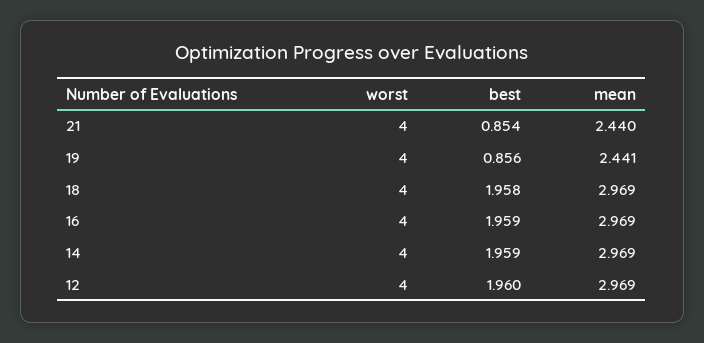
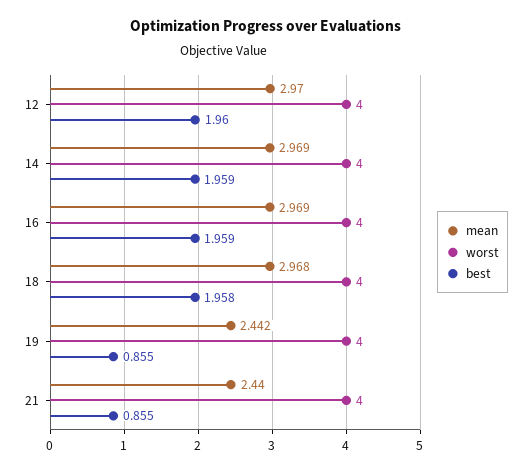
  {
    "worst": {
      "21": 4,
      "19": 4,
      "18": 4,
      "16": 4,
      "14": 4,
      "12": 4
    },
    "best": {
-     "21": 0.854,
+     "21": 0.855,
-     "19": 0.856,
+     "19": 0.855,
      "18": 1.958,
      "16": 1.959,
      "14": 1.959,
      "12": 1.96
    },
    "mean": {
      "21": 2.44,
-     "19": 2.441,
+     "19": 2.442,
-     "18": 2.969,
+     "18": 2.968,
      "16": 2.969,
      "14": 2.969,
-     "12": 2.969
+     "12": 2.97
    }
  }

